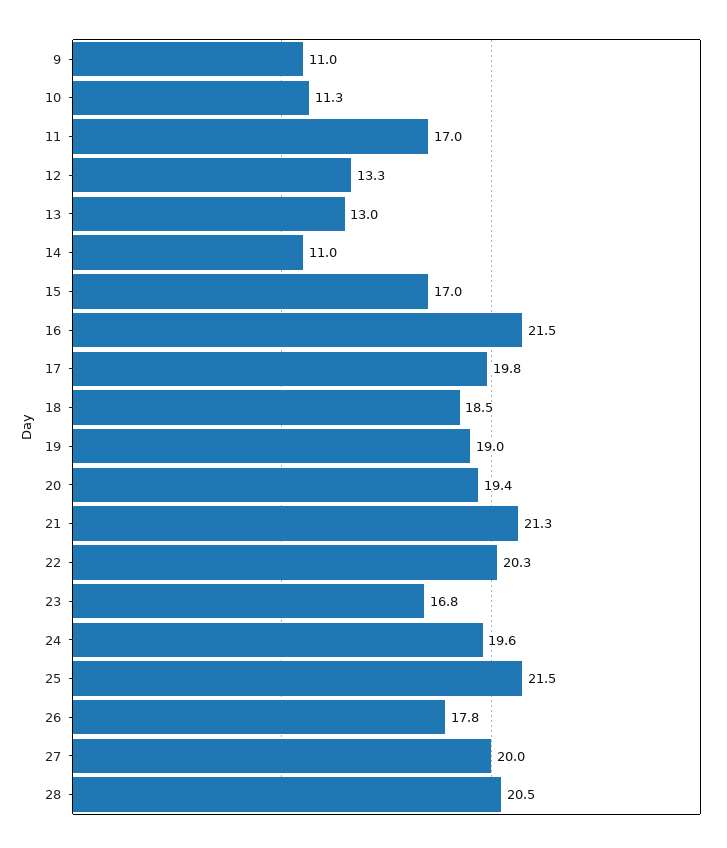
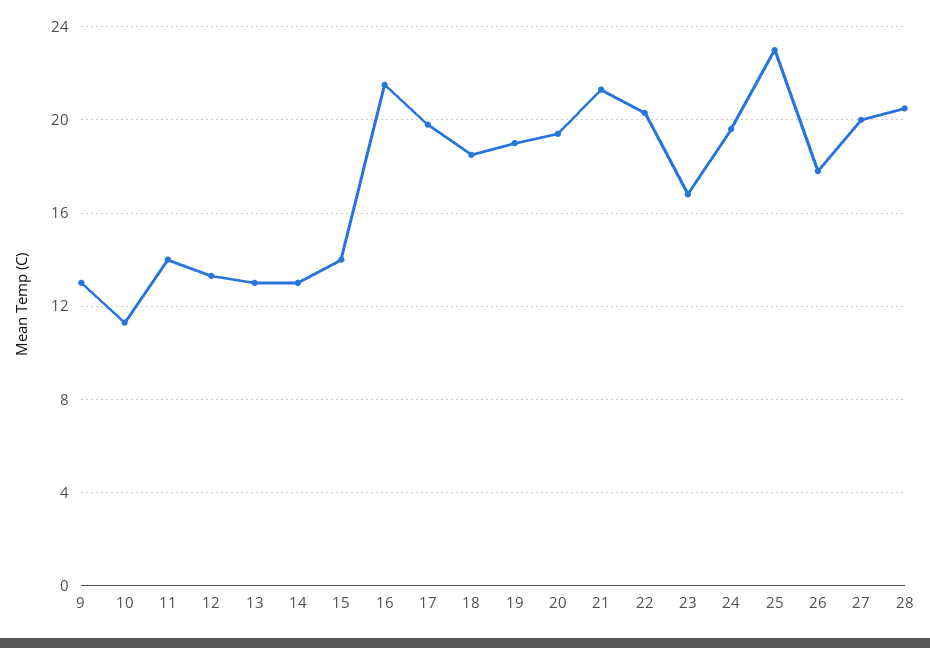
  {
-   "9": 11,
+   "9": 13,
    "10": 11.3,
-   "11": 17,
+   "11": 14,
    "12": 13.3,
    "13": 13,
-   "14": 11,
+   "14": 13,
-   "15": 17,
+   "15": 14,
    "16": 21.5,
    "17": 19.8,
    "18": 18.5,
    "19": 19,
    "20": 19.4,
    "21": 21.3,
    "22": 20.3,
    "23": 16.8,
    "24": 19.6,
-   "25": 21.5,
+   "25": 23,
    "26": 17.8,
    "27": 20,
    "28": 20.5
  }

